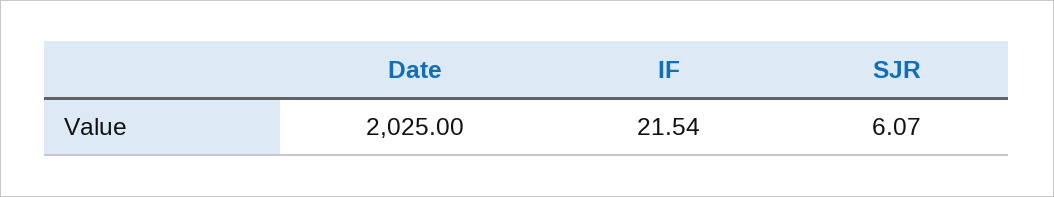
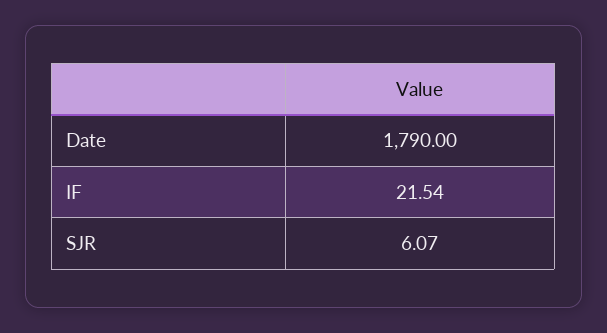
  {
-   "Date": 2025,
+   "Date": 1790,
    "IF": 21.54,
    "SJR": 6.07
  }

